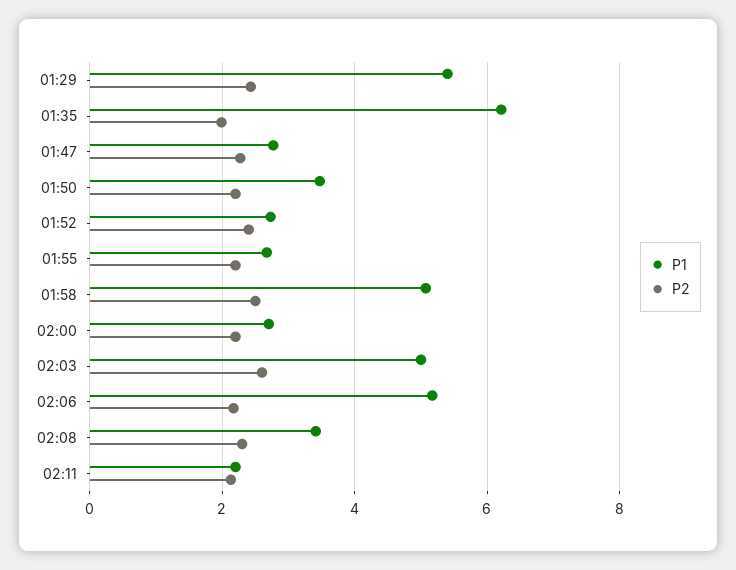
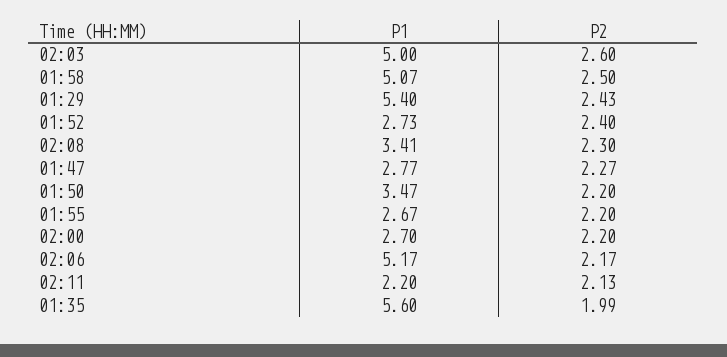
  {
    "P1": {
      "01:29": 5.4,
-     "01:35": 6.2,
+     "01:35": 5.6,
      "01:47": 2.77,
      "01:50": 3.47,
      "01:52": 2.73,
      "01:55": 2.67,
      "01:58": 5.07,
      "02:00": 2.7,
      "02:03": 5,
      "02:06": 5.17,
      "02:08": 3.41,
      "02:11": 2.2
    },
    "P2": {
      "01:29": 2.43,
      "01:35": 1.99,
      "01:47": 2.27,
      "01:50": 2.2,
      "01:52": 2.4,
      "01:55": 2.2,
      "01:58": 2.5,
      "02:00": 2.2,
      "02:03": 2.6,
      "02:06": 2.17,
      "02:08": 2.3,
      "02:11": 2.13
    }
  }

